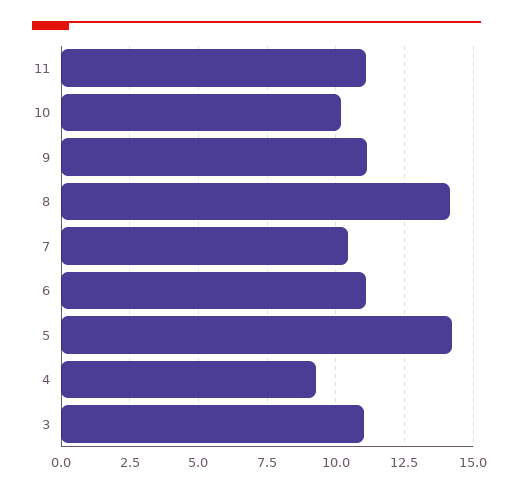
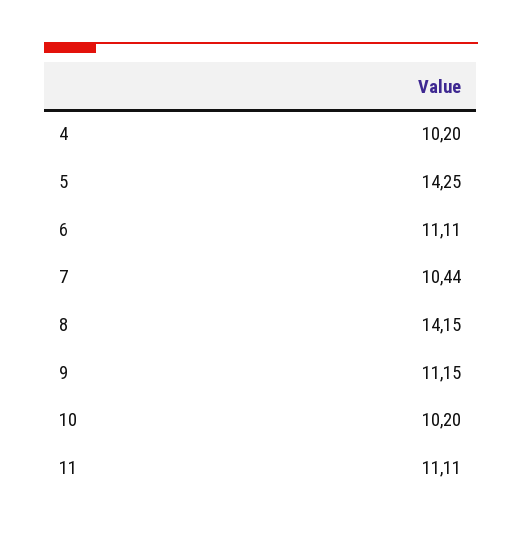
  {
    "11": 11.11,
    "10": 10.2,
    "9": 11.15,
    "8": 14.15,
    "7": 10.44,
    "6": 11.11,
    "5": 14.25,
-   "4": 9.25,
+   "4": 10.2
-   "3": 11
  }

